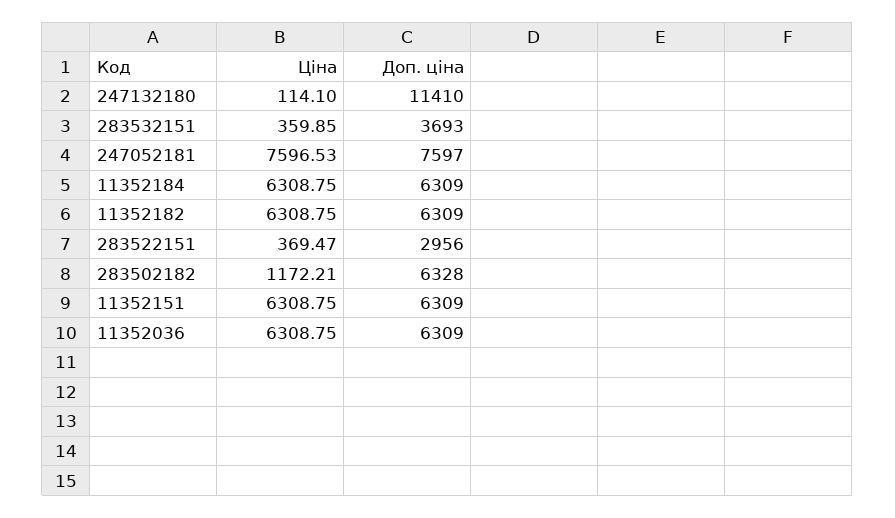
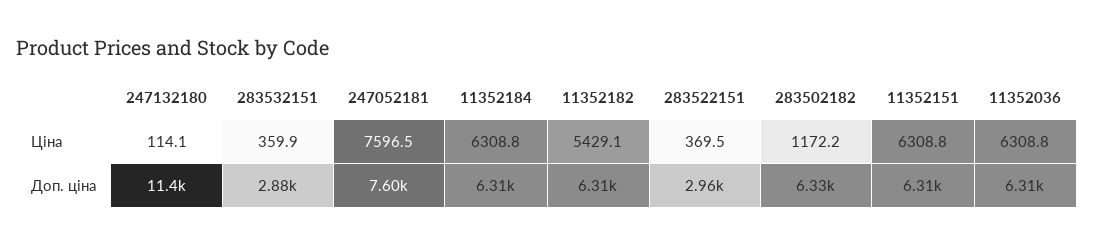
  {
    "Ціна": {
      "247132180": 114.1,
      "283532151": 359.85,
      "247052181": 7596.53,
      "11352184": 6308.75,
-     "11352182": 6308.75,
+     "11352182": 5429.1,
      "283522151": 369.47,
      "283502182": 1172.21,
      "11352151": 6308.75,
      "11352036": 6308.75
    },
    "Доп. ціна": {
      "247132180": 11410,
-     "283532151": 3693,
+     "283532151": 2880,
      "247052181": 7597,
      "11352184": 6309,
      "11352182": 6309,
      "283522151": 2956,
      "283502182": 6328,
      "11352151": 6309,
      "11352036": 6309
    }
  }

